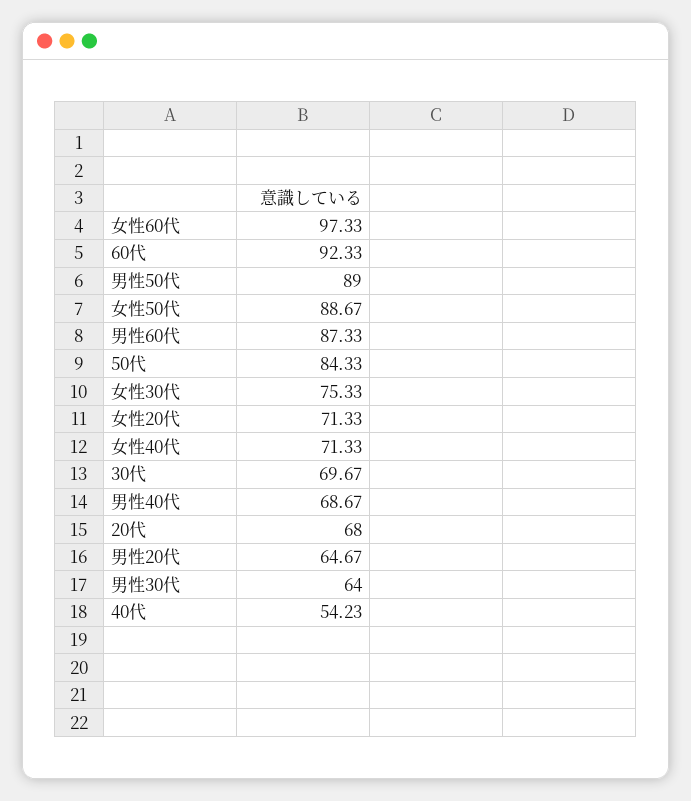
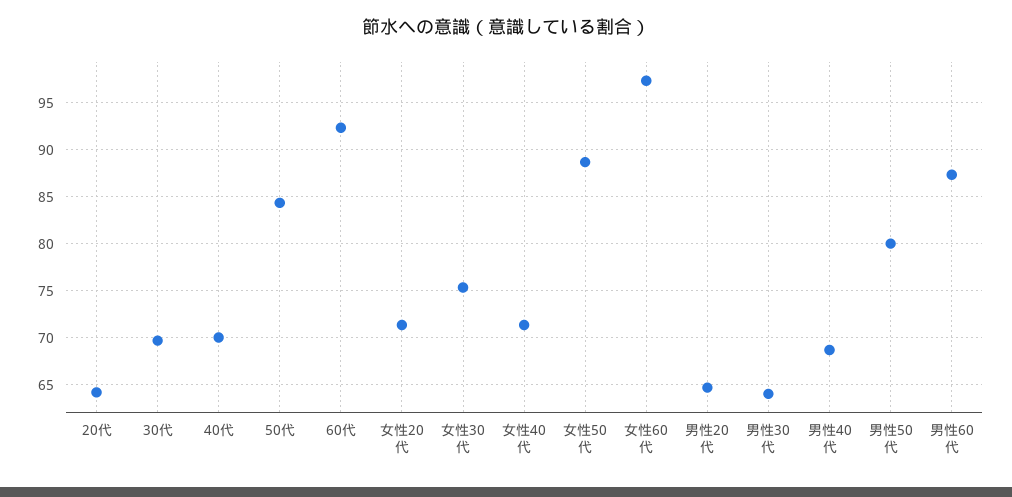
  {
    "女性60代": 97.33,
    "60代": 92.33,
-   "男性50代": 89,
+   "男性50代": 80,
    "女性50代": 88.67,
    "男性60代": 87.33,
    "50代": 84.33,
    "女性30代": 75.33,
    "女性20代": 71.33,
    "女性40代": 71.33,
    "30代": 69.67,
    "男性40代": 68.67,
-   "20代": 68,
+   "20代": 64,
    "男性20代": 64.67,
    "男性30代": 64,
-   "40代": 54.23
+   "40代": 70
  }

